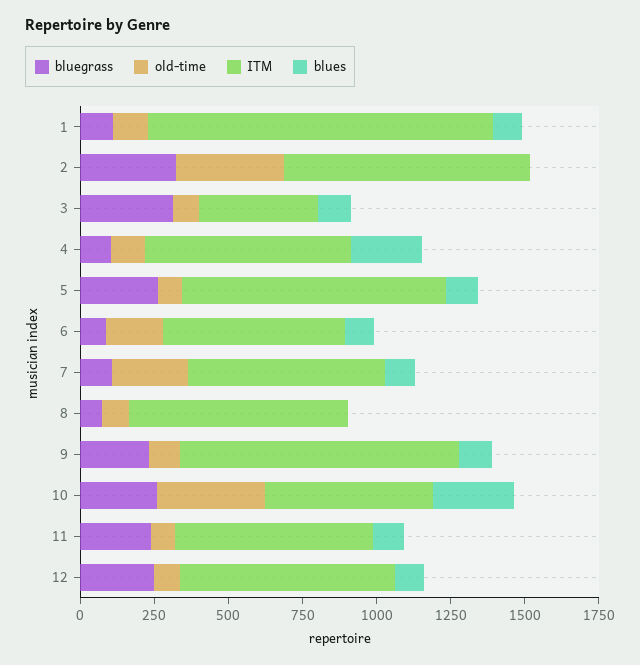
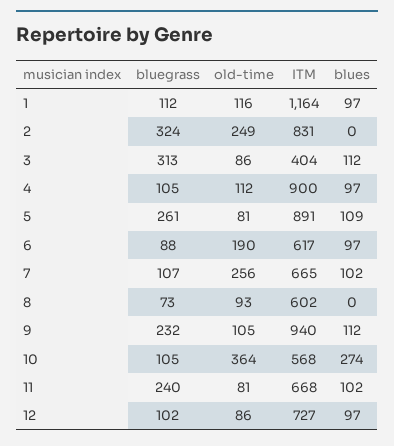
  {
    "bluegrass": {
      "1": 112,
      "2": 324,
      "3": 313,
      "4": 105,
      "5": 261,
      "6": 88,
      "7": 107,
      "8": 73,
      "9": 232,
-     "10": 250,
+     "10": 105,
      "11": 240,
-     "12": 250
+     "12": 102
    },
    "old-time": {
      "1": 116,
-     "2": 350,
+     "2": 249,
      "3": 86,
      "4": 112,
      "5": 81,
      "6": 190,
      "7": 256,
      "8": 93,
      "9": 105,
      "10": 364,
      "11": 81,
      "12": 86
    },
    "ITM": {
      "1": 1164,
      "2": 831,
      "3": 404,
-     "4": 700,
+     "4": 900,
      "5": 891,
      "6": 617,
      "7": 665,
-     "8": 750,
+     "8": 602,
      "9": 940,
      "10": 568,
      "11": 668,
      "12": 727
    },
    "blues": {
      "1": 97,
      "2": 0,
      "3": 112,
-     "4": 250,
+     "4": 97,
      "5": 109,
      "6": 97,
      "7": 102,
      "8": 0,
      "9": 112,
      "10": 274,
      "11": 102,
      "12": 97
    }
  }

